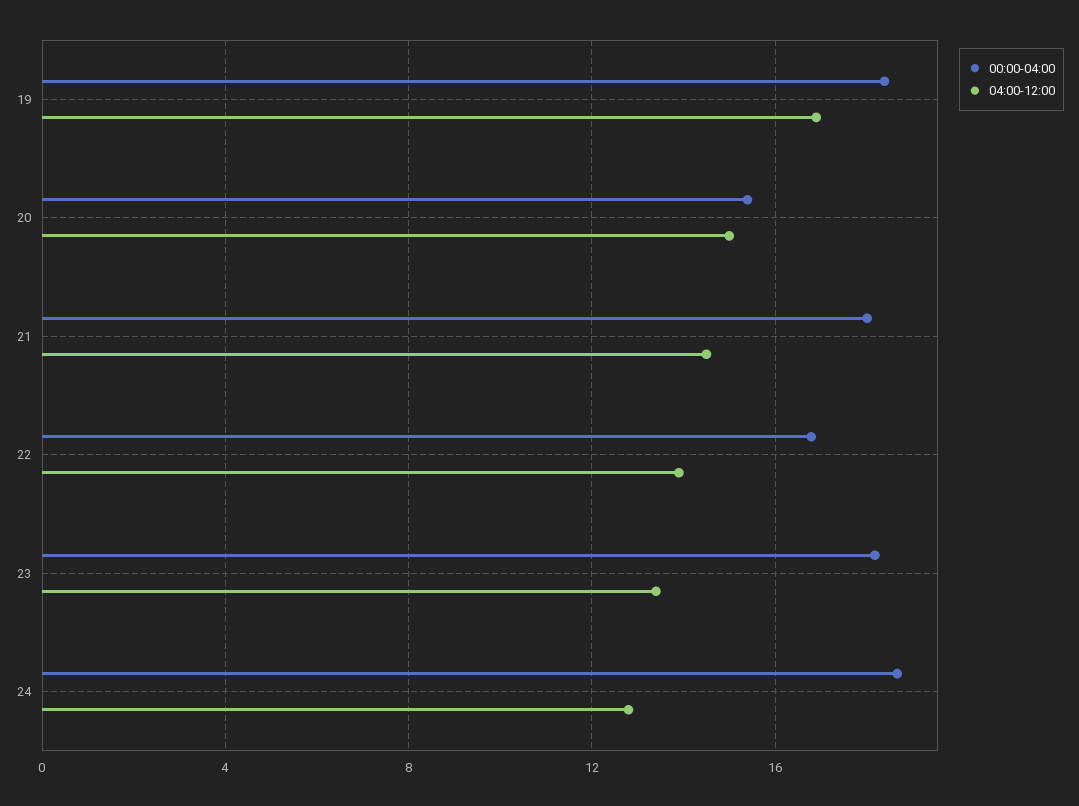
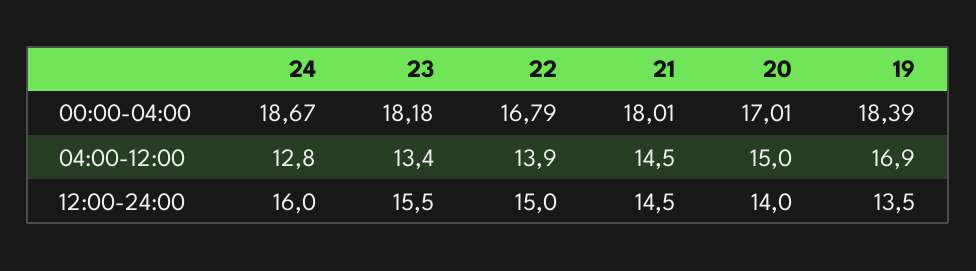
  {
    "00:00-04:00": {
      "19": 18.39,
-     "20": 15.5,
+     "20": 17.01,
      "21": 18.01,
      "22": 16.79,
      "23": 18.18,
      "24": 18.67
    },
    "04:00-12:00": {
      "19": 16.9,
      "20": 15,
      "21": 14.5,
      "22": 13.9,
      "23": 13.4,
      "24": 12.8
-   }
+   },
+   "12:00-24:00": {
+     "24": 16,
+     "23": 15.5,
+     "22": 15,
+     "21": 14.5,
+     "20": 14,
+     "19": 13.5
+   }
  }

